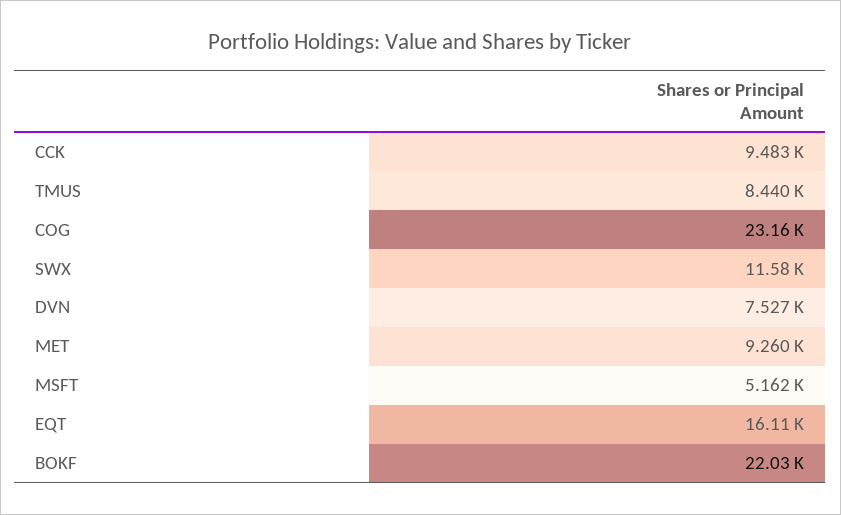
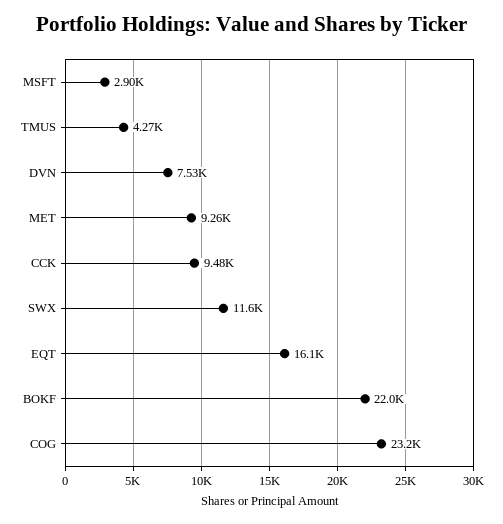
  {
    "CCK": 9483,
-   "TMUS": 8440,
+   "TMUS": 4270,
    "COG": 23160,
    "SWX": 11580,
    "DVN": 7527,
    "MET": 9260,
-   "MSFT": 5162,
+   "MSFT": 2900,
    "EQT": 16110,
    "BOKF": 22030
  }

